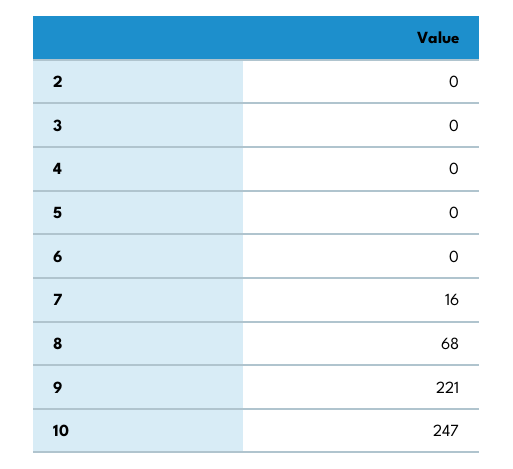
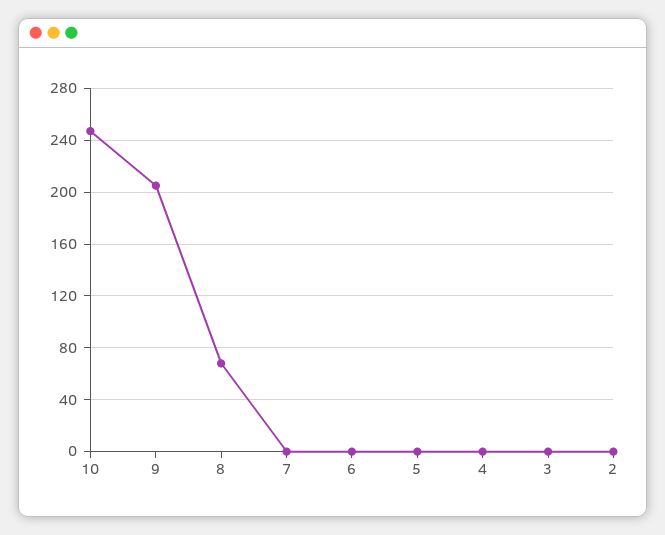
  {
    "2": 0,
    "3": 0,
    "4": 0,
    "5": 0,
    "6": 0,
-   "7": 16,
+   "7": 0,
    "8": 68,
-   "9": 221,
+   "9": 205,
    "10": 247
  }

